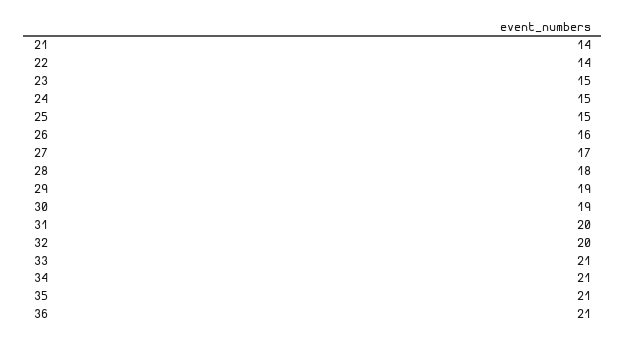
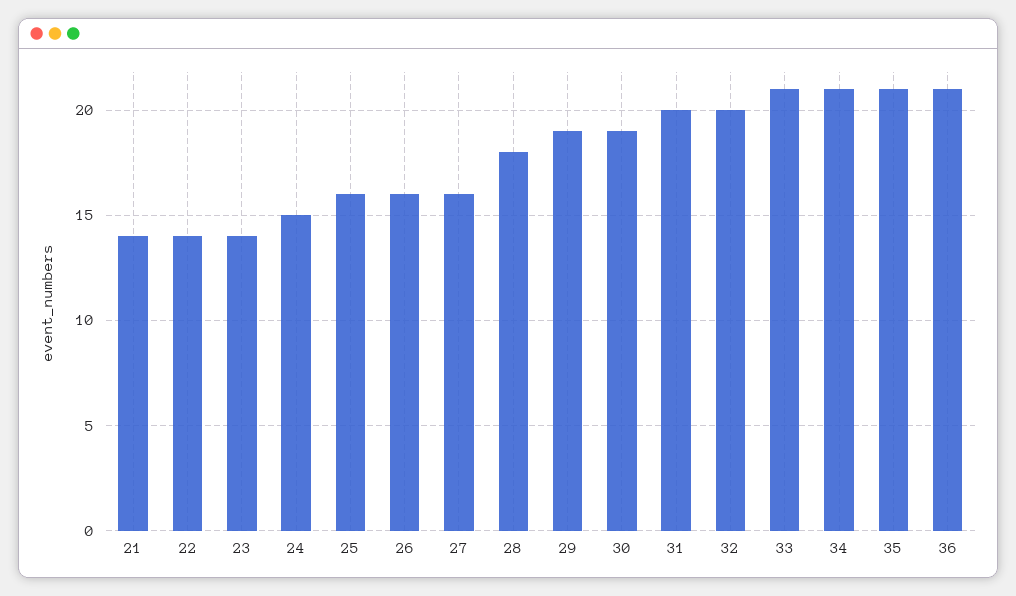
  {
    "21": 14,
    "22": 14,
-   "23": 15,
+   "23": 14,
    "24": 15,
-   "25": 15,
+   "25": 16,
    "26": 16,
-   "27": 17,
+   "27": 16,
    "28": 18,
    "29": 19,
    "30": 19,
    "31": 20,
    "32": 20,
    "33": 21,
    "34": 21,
    "35": 21,
    "36": 21
  }

